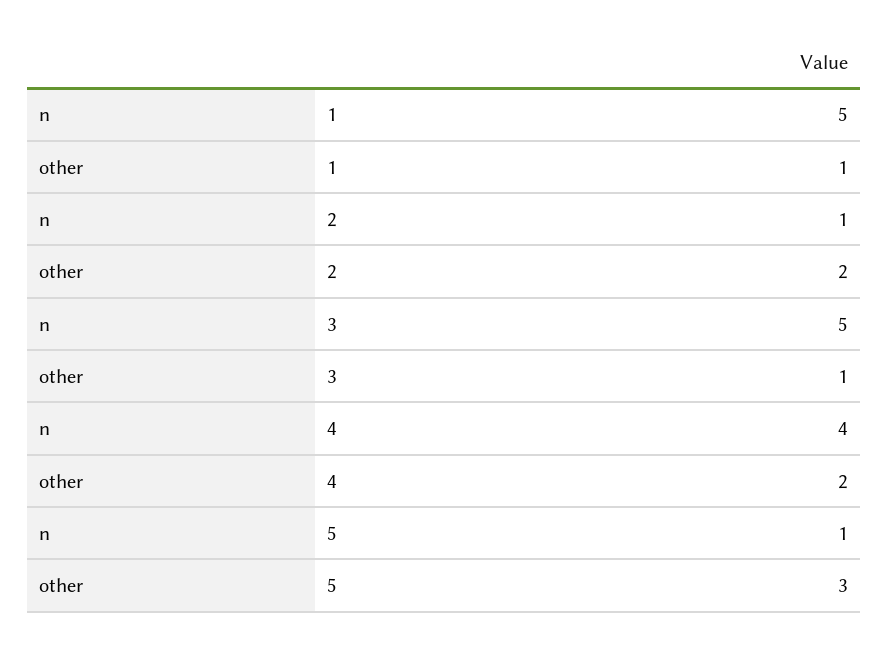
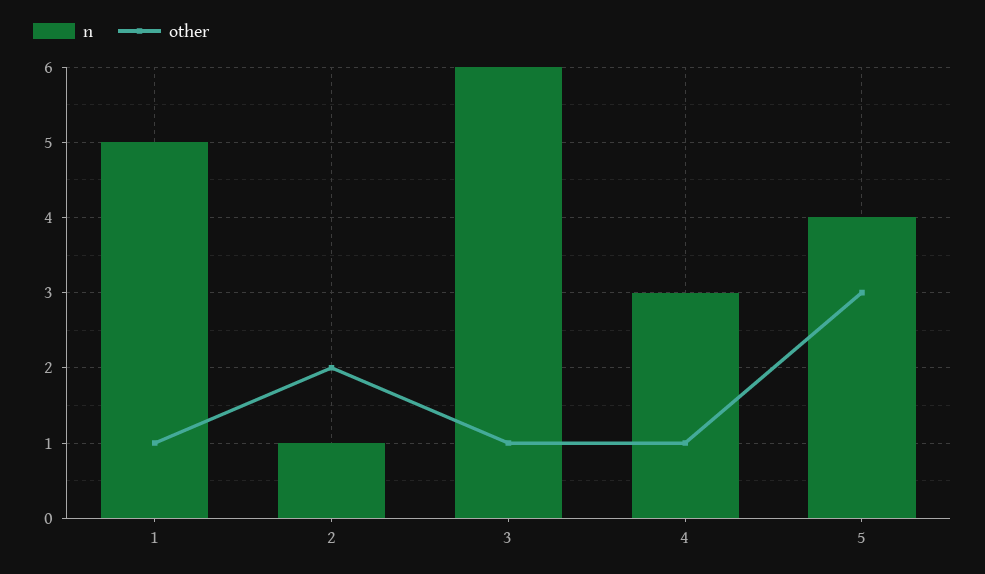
  {
    "n": {
      "1": 5,
      "2": 1,
-     "3": 5,
+     "3": 6,
-     "4": 4,
+     "4": 3,
-     "5": 1
+     "5": 4
    },
    "other": {
      "1": 1,
      "2": 2,
      "3": 1,
-     "4": 2,
+     "4": 1,
      "5": 3
    }
  }

